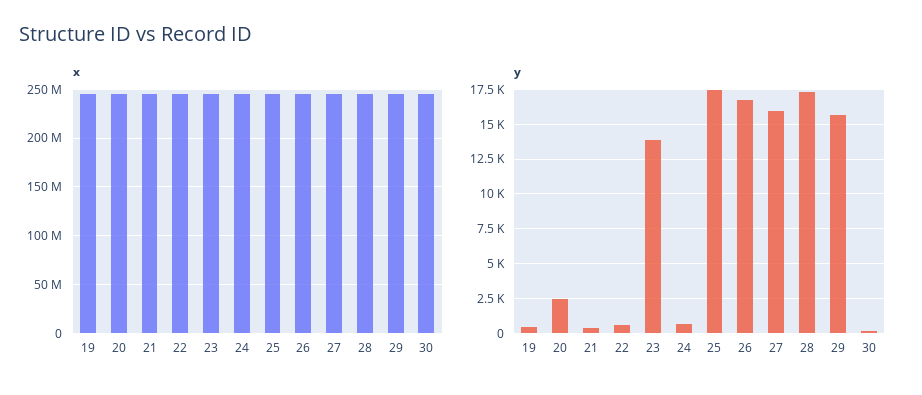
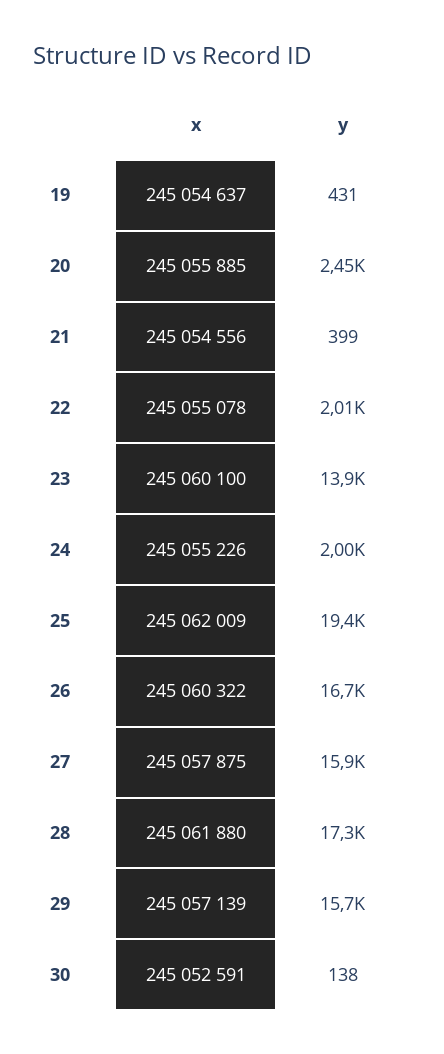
  {
    "x": {
      "19": 245054637,
      "20": 245055885,
      "21": 245054556,
      "22": 245055078,
      "23": 245060100,
      "24": 245055226,
      "25": 245062009,
      "26": 245060322,
      "27": 245057875,
      "28": 245061880,
      "29": 245057139,
      "30": 245052591
    },
    "y": {
      "19": 431,
      "20": 2450,
      "21": 399,
-     "22": 500,
+     "22": 2010,
      "23": 13900,
-     "24": 500,
+     "24": 2000,
-     "25": 17500,
+     "25": 19400,
      "26": 16700,
      "27": 15900,
      "28": 17300,
      "29": 15700,
      "30": 138
    }
  }

